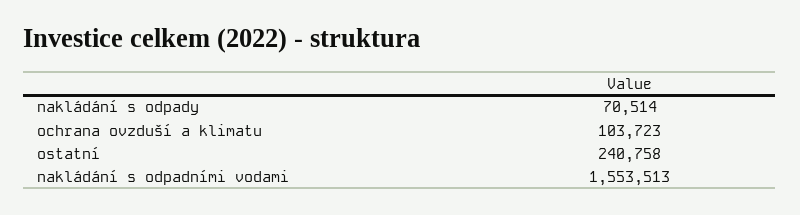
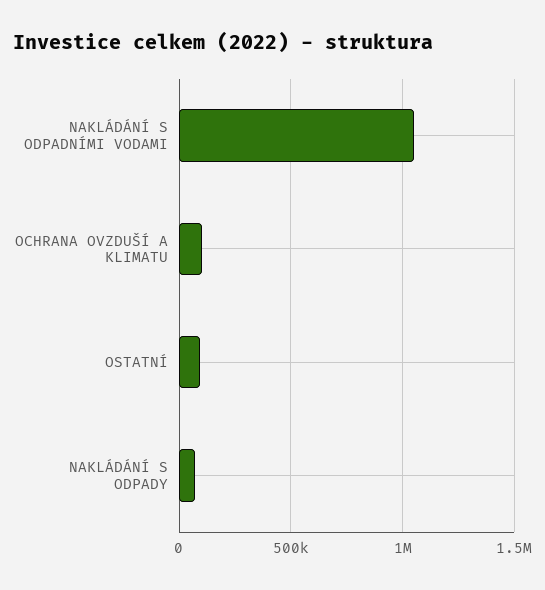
  {
    "nakládání s odpady": 70514,
    "ochrana ovzduší a klimatu": 103723,
-   "ostatní": 240758,
+   "ostatní": 100000,
-   "nakládání s odpadními vodami": 1553513
+   "nakládání s odpadními vodami": 1050000
  }

